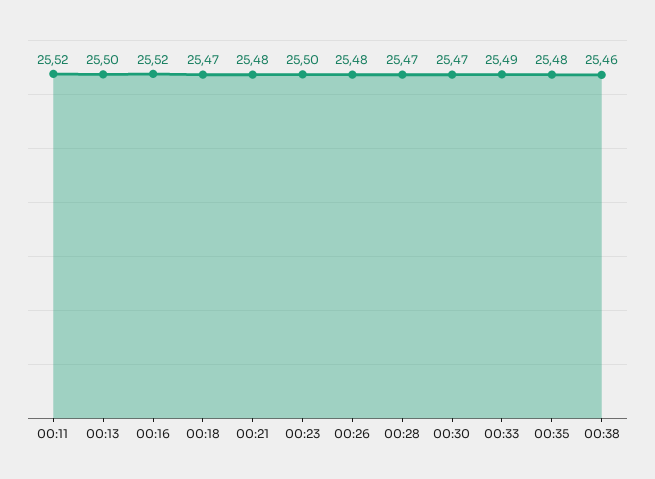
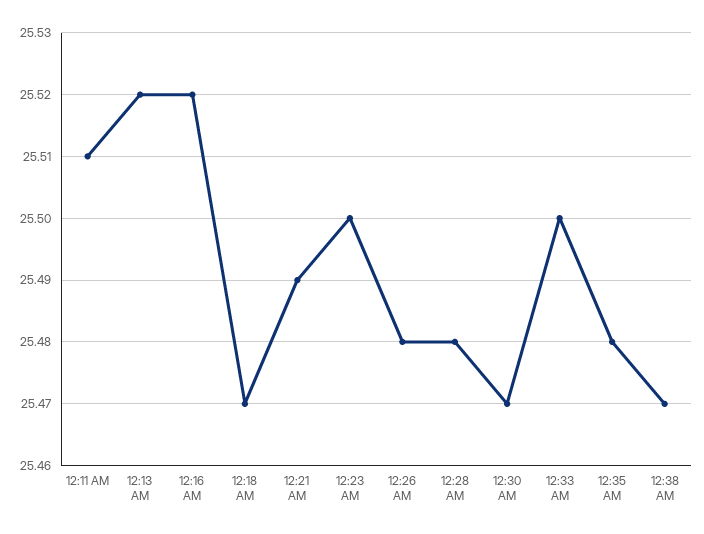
  {
-   "00:11": 25.52,
+   "00:11": 25.51,
-   "00:13": 25.5,
+   "00:13": 25.52,
    "00:16": 25.52,
    "00:18": 25.47,
-   "00:21": 25.48,
+   "00:21": 25.49,
    "00:23": 25.5,
    "00:26": 25.48,
-   "00:28": 25.47,
+   "00:28": 25.48,
    "00:30": 25.47,
-   "00:33": 25.49,
+   "00:33": 25.5,
    "00:35": 25.48,
-   "00:38": 25.46
+   "00:38": 25.47
  }

